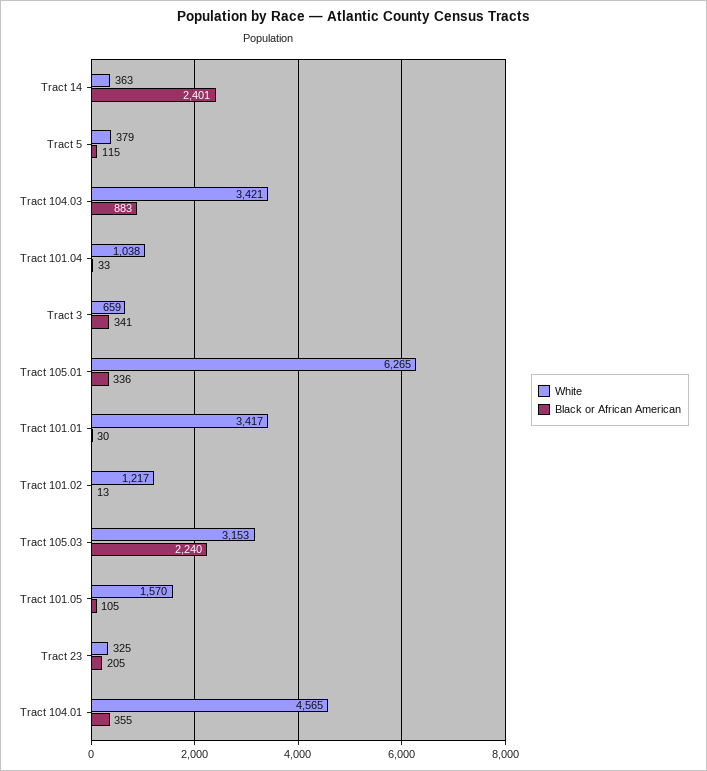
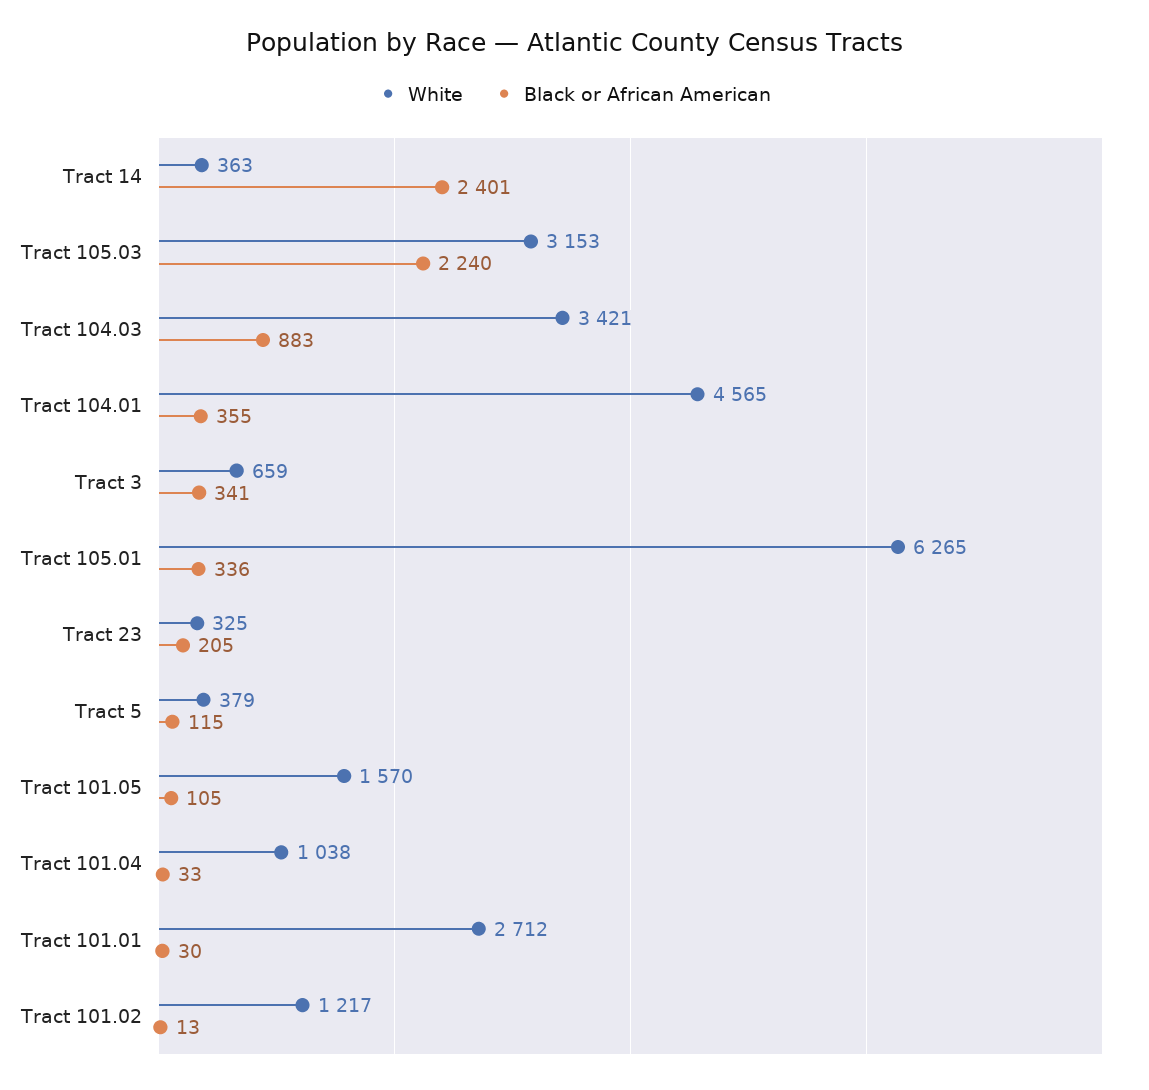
  {
    "White": {
      "Tract 14": 363,
      "Tract 5": 379,
      "Tract 104.03": 3421,
      "Tract 101.04": 1038,
      "Tract 3": 659,
      "Tract 105.01": 6265,
-     "Tract 101.01": 3417,
+     "Tract 101.01": 2712,
      "Tract 101.02": 1217,
      "Tract 105.03": 3153,
      "Tract 101.05": 1570,
      "Tract 23": 325,
      "Tract 104.01": 4565
    },
    "Black or African American": {
      "Tract 14": 2401,
      "Tract 5": 115,
      "Tract 104.03": 883,
      "Tract 101.04": 33,
      "Tract 3": 341,
      "Tract 105.01": 336,
      "Tract 101.01": 30,
      "Tract 101.02": 13,
      "Tract 105.03": 2240,
      "Tract 101.05": 105,
      "Tract 23": 205,
      "Tract 104.01": 355
    }
  }

